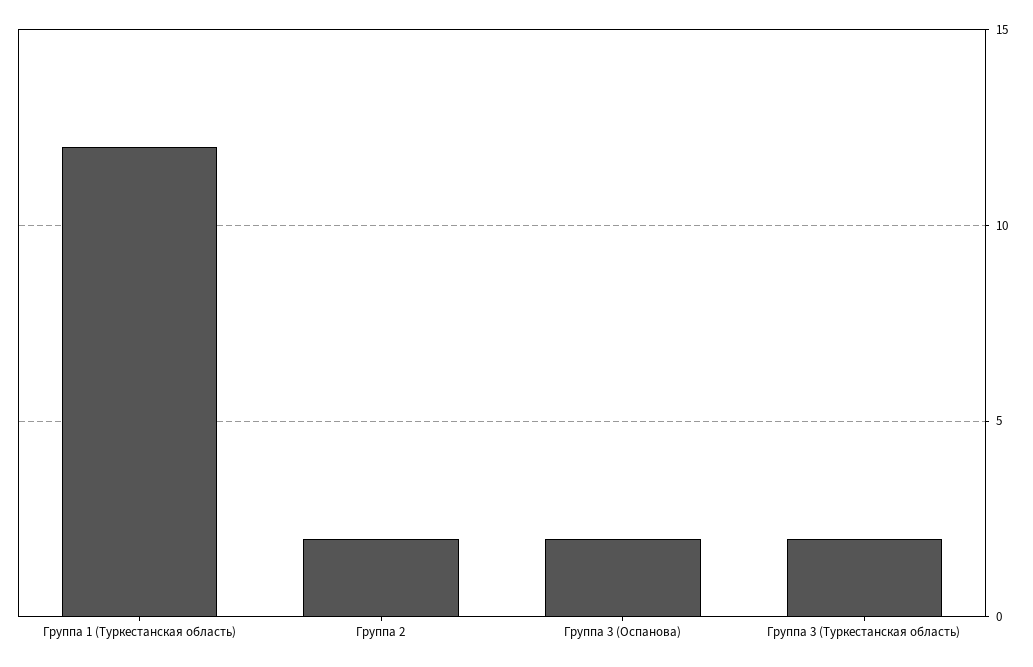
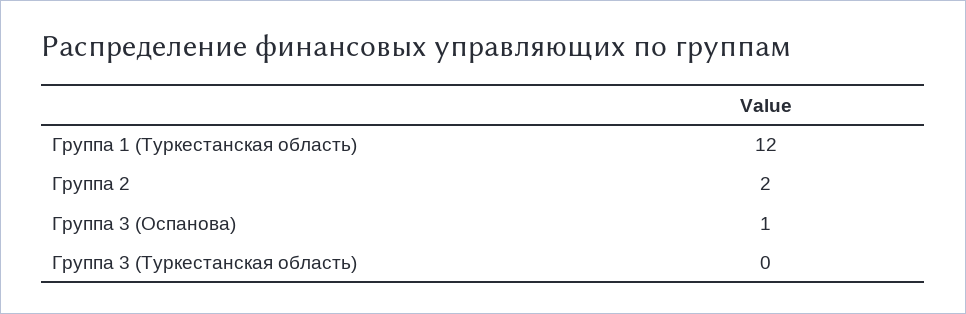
  {
    "Группа 1 (Туркестанская область)": 12,
    "Группа 2": 2,
-   "Группа 3 (Оспанова)": 2,
+   "Группа 3 (Оспанова)": 1,
-   "Группа 3 (Туркестанская область)": 2
+   "Группа 3 (Туркестанская область)": 0
  }

